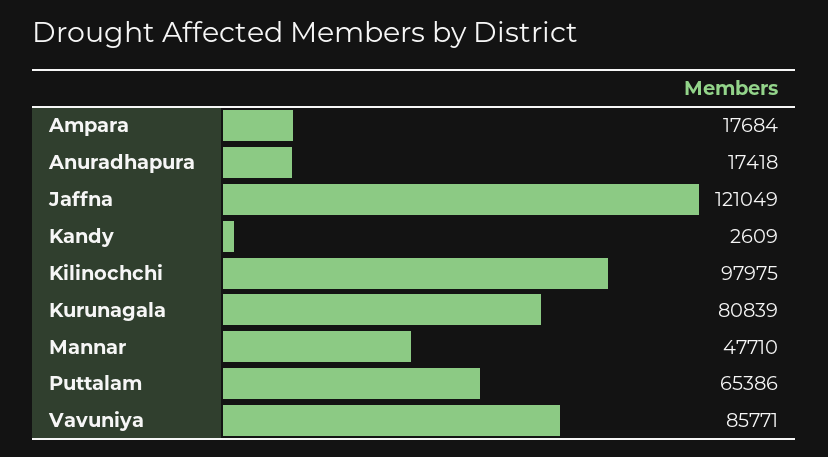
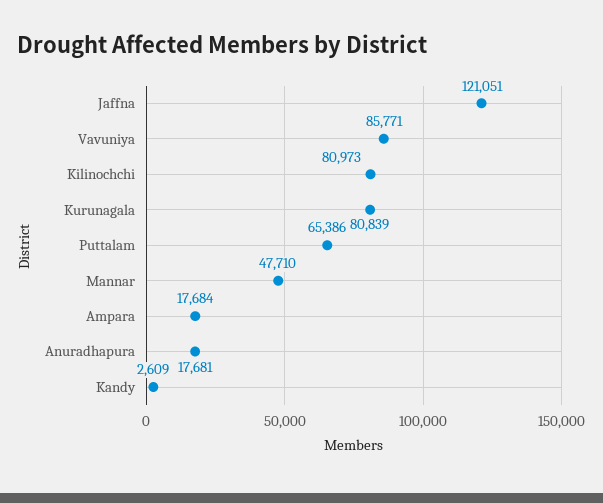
  {
    "Ampara": 17684,
-   "Anuradhapura": 17418,
+   "Anuradhapura": 17681,
-   "Jaffna": 121049,
+   "Jaffna": 121051,
    "Kandy": 2609,
-   "Kilinochchi": 97975,
+   "Kilinochchi": 80973,
    "Kurunagala": 80839,
    "Mannar": 47710,
    "Puttalam": 65386,
    "Vavuniya": 85771
  }

